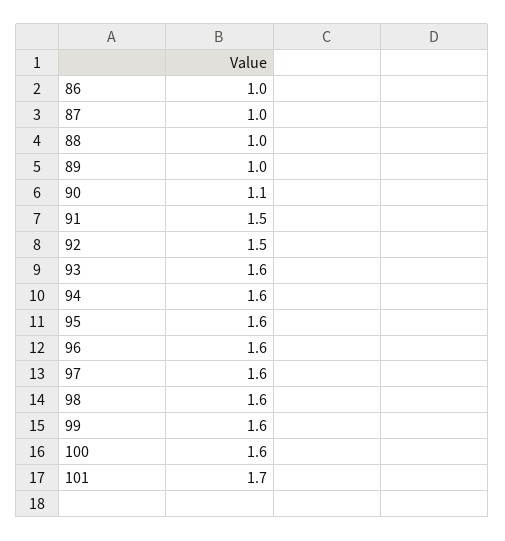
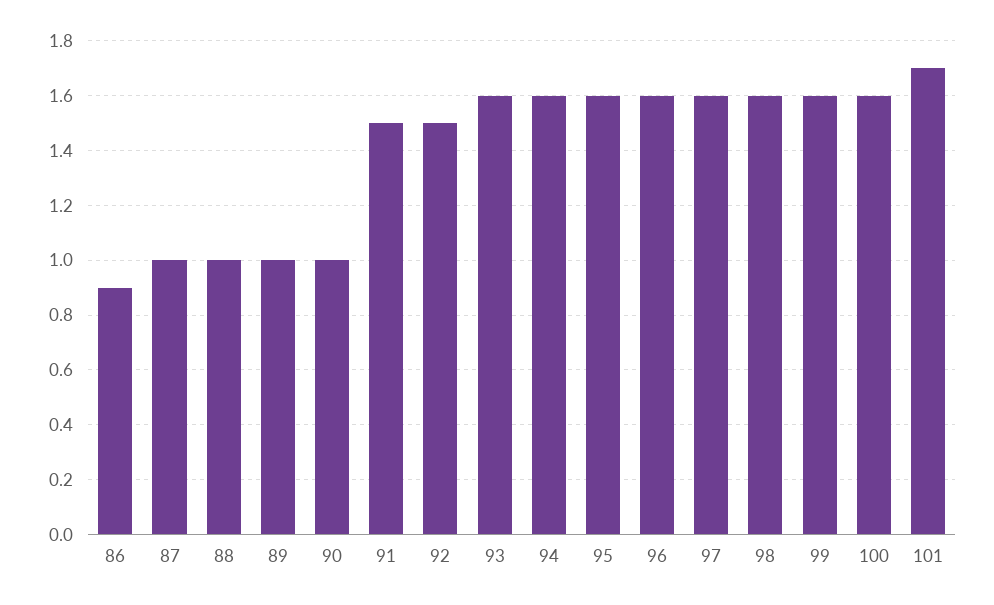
  {
-   "86": 1,
+   "86": 0.9,
    "87": 1,
    "88": 1,
    "89": 1,
-   "90": 1.1,
+   "90": 1,
    "91": 1.5,
    "92": 1.5,
    "93": 1.6,
    "94": 1.6,
    "95": 1.6,
    "96": 1.6,
    "97": 1.6,
    "98": 1.6,
    "99": 1.6,
    "100": 1.6,
    "101": 1.7
  }

